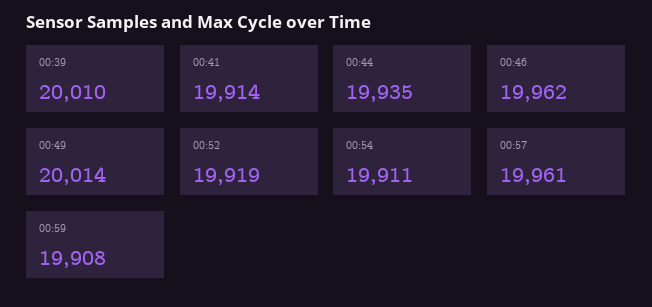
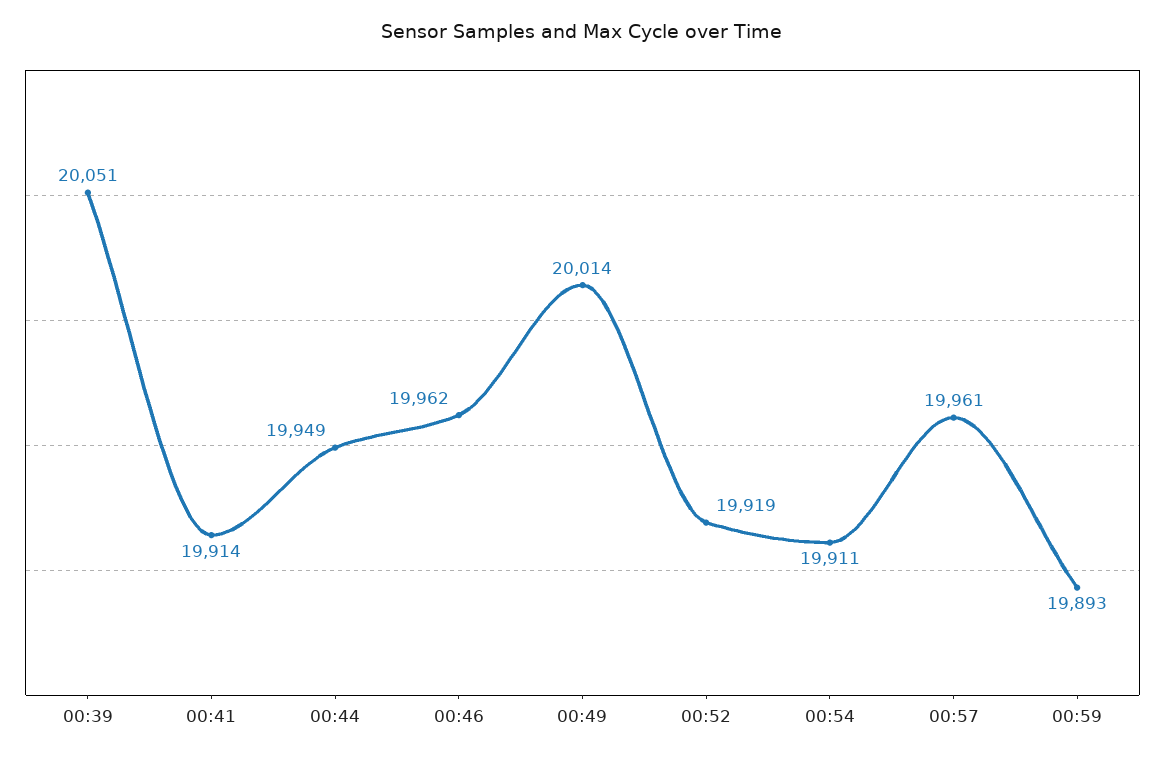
  {
-   "00:39": 20010,
+   "00:39": 20051,
    "00:41": 19914,
-   "00:44": 19935,
+   "00:44": 19949,
    "00:46": 19962,
    "00:49": 20014,
    "00:52": 19919,
    "00:54": 19911,
    "00:57": 19961,
-   "00:59": 19908
+   "00:59": 19893
  }

